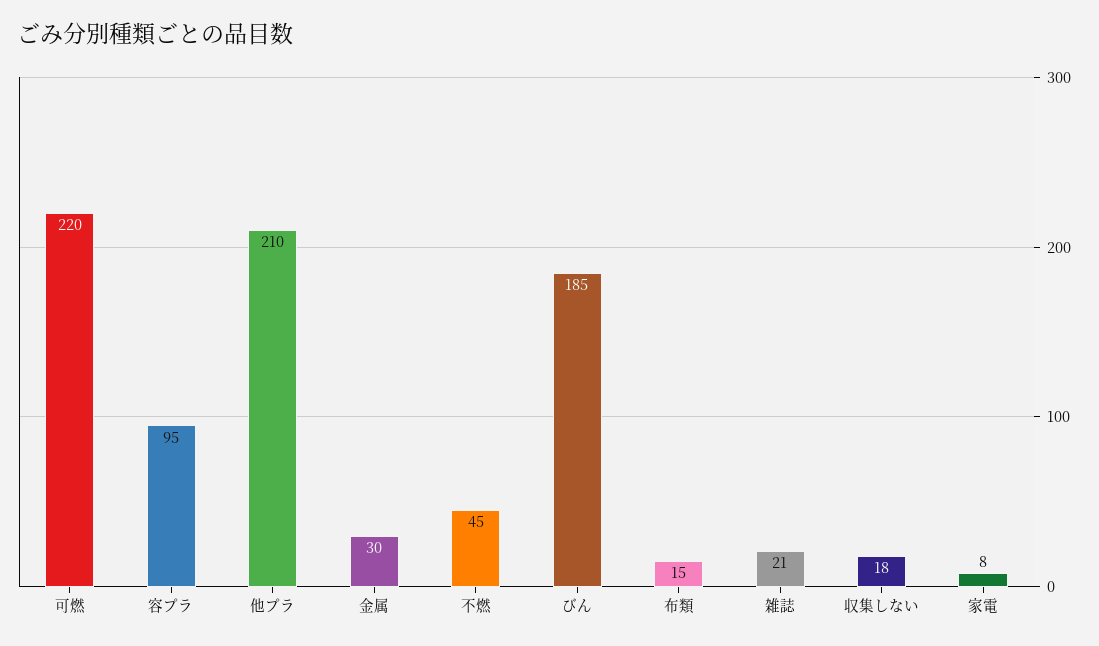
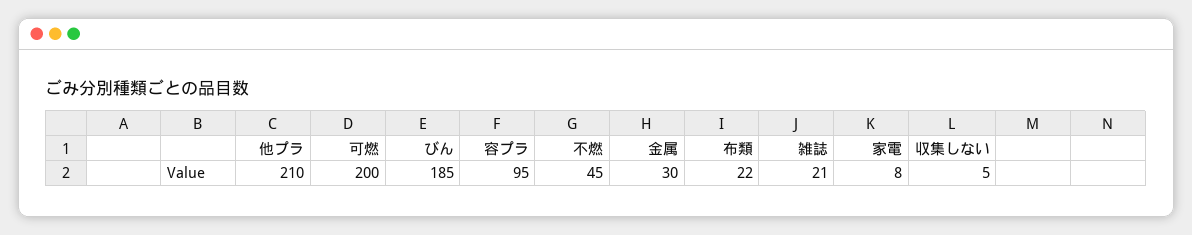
  {
-   "可燃": 220,
+   "可燃": 200,
    "容プラ": 95,
    "他プラ": 210,
    "金属": 30,
    "不燃": 45,
    "びん": 185,
-   "布類": 15,
+   "布類": 22,
    "雑誌": 21,
-   "収集しない": 18,
+   "収集しない": 5,
    "家電": 8
  }

